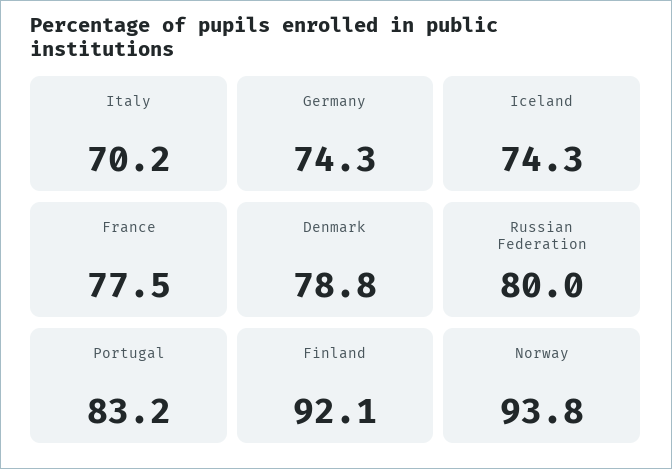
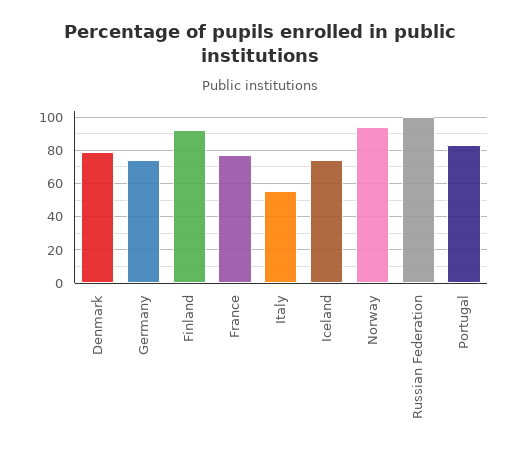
  {
-   "Italy": 70.2,
+   "Italy": 55,
    "Germany": 74.3,
    "Iceland": 74.3,
    "France": 77.5,
    "Denmark": 78.8,
-   "Russian Federation": 80,
+   "Russian Federation": 100,
    "Portugal": 83.2,
    "Finland": 92.1,
    "Norway": 93.8
  }

